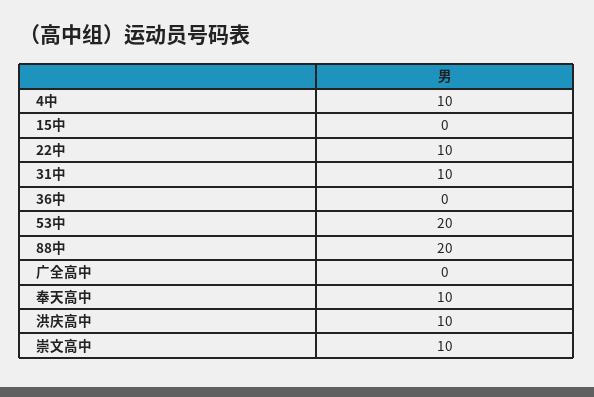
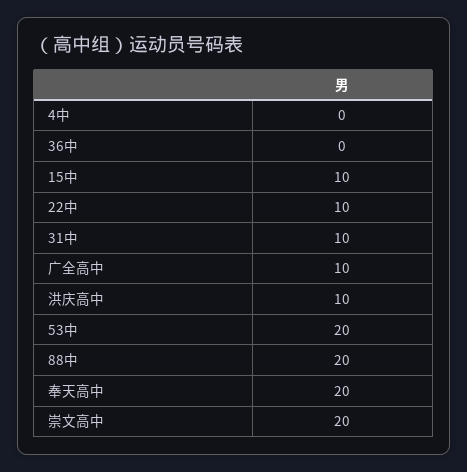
  {
-   "4中": 10,
+   "4中": 0,
-   "15中": 0,
+   "15中": 10,
    "22中": 10,
    "31中": 10,
    "36中": 0,
    "53中": 20,
    "88中": 20,
-   "广全高中": 0,
+   "广全高中": 10,
-   "奉天高中": 10,
+   "奉天高中": 20,
    "洪庆高中": 10,
-   "崇文高中": 10
+   "崇文高中": 20
  }

